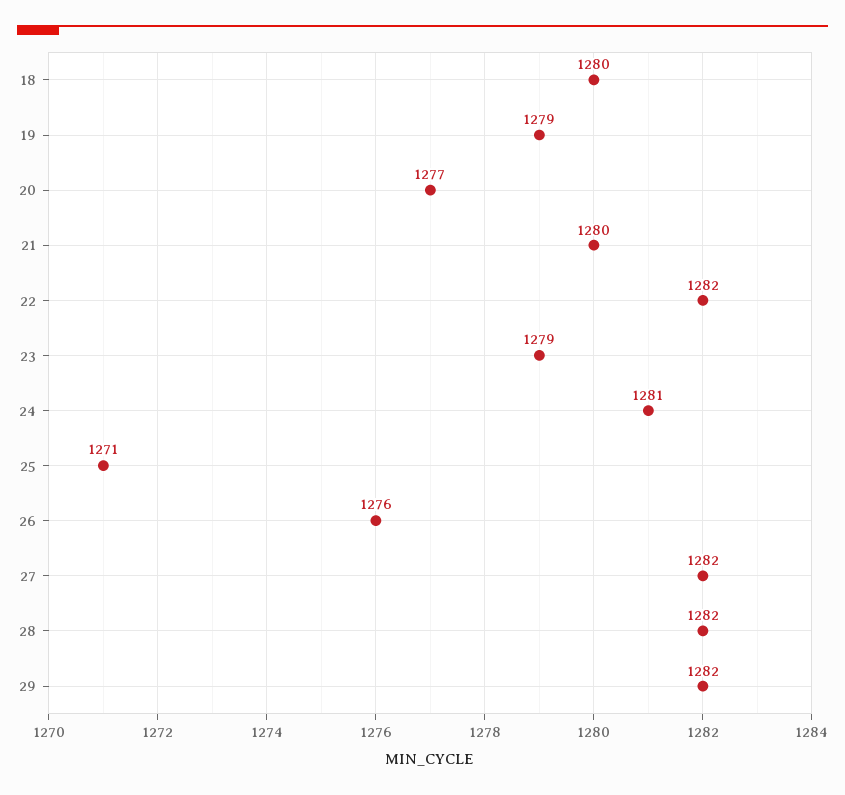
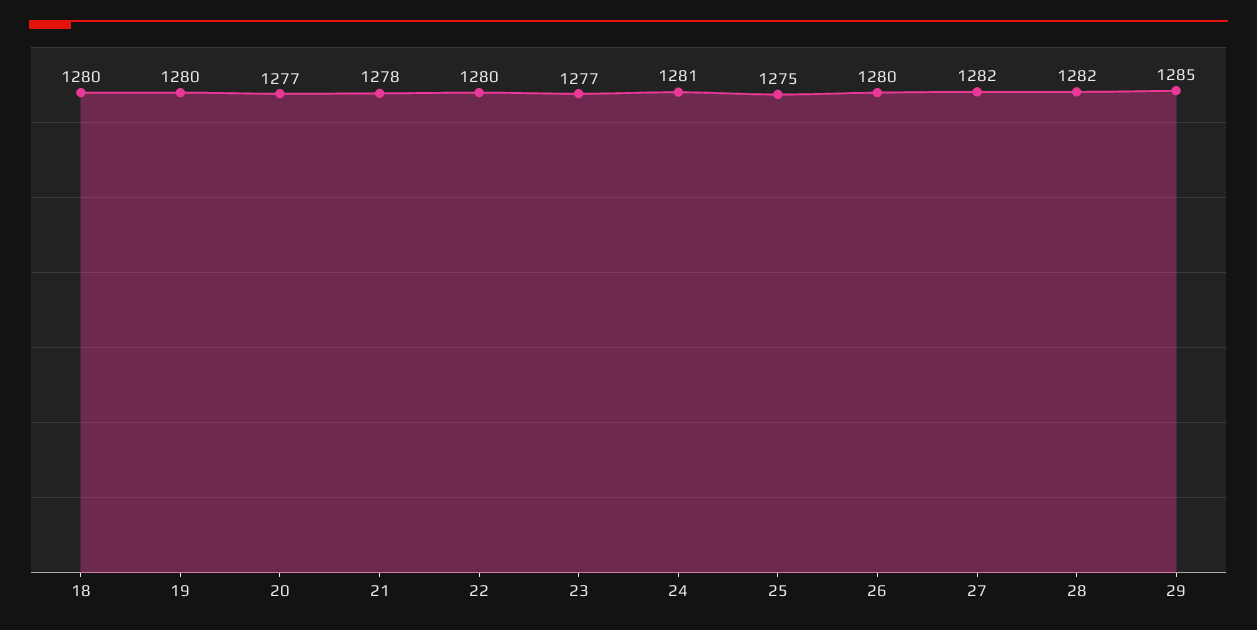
  {
    "18": 1280,
-   "19": 1279,
+   "19": 1280,
    "20": 1277,
-   "21": 1280,
+   "21": 1278,
-   "22": 1282,
+   "22": 1280,
-   "23": 1279,
+   "23": 1277,
    "24": 1281,
-   "25": 1271,
+   "25": 1275,
-   "26": 1276,
+   "26": 1280,
    "27": 1282,
    "28": 1282,
-   "29": 1282
+   "29": 1285
  }

